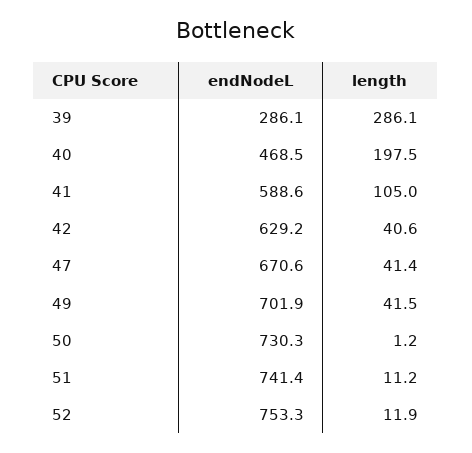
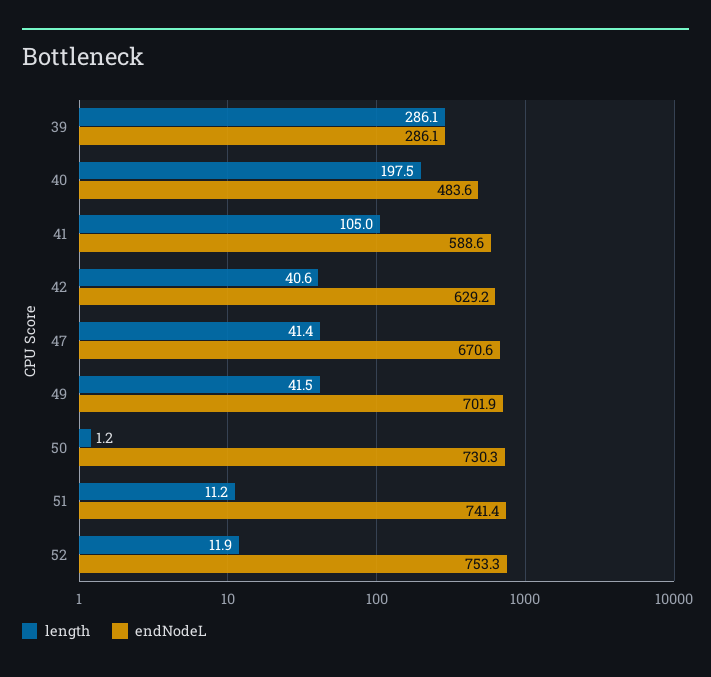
  {
    "endNodeL": {
      "39": 286.1,
-     "40": 468.5,
+     "40": 483.6,
      "41": 588.6,
      "42": 629.2,
      "47": 670.6,
      "49": 701.9,
      "50": 730.3,
      "51": 741.4,
      "52": 753.3
    },
    "length": {
      "39": 286.1,
      "40": 197.5,
      "41": 105,
      "42": 40.6,
      "47": 41.4,
      "49": 41.5,
      "50": 1.2,
      "51": 11.2,
      "52": 11.9
    }
  }

